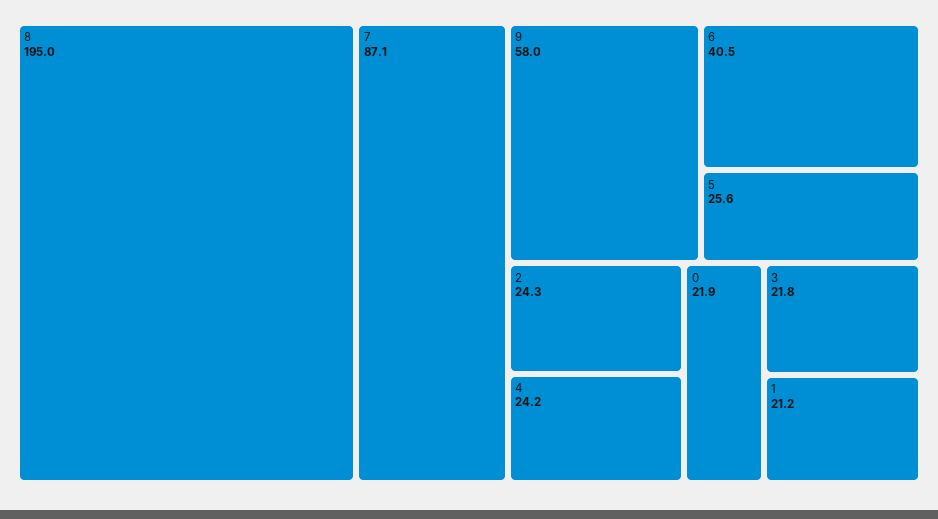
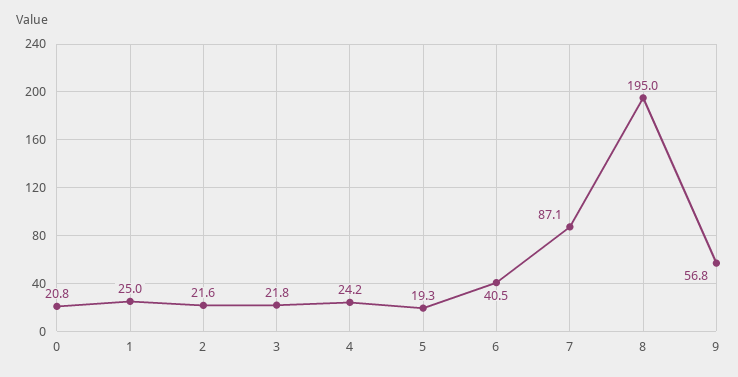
  {
    "8": 195,
    "7": 87.1,
-   "9": 58,
+   "9": 56.8,
    "6": 40.5,
-   "5": 25.6,
+   "5": 19.3,
-   "2": 24.3,
+   "2": 21.6,
    "4": 24.2,
-   "0": 21.9,
+   "0": 20.8,
    "3": 21.8,
-   "1": 21.2
+   "1": 25
  }

